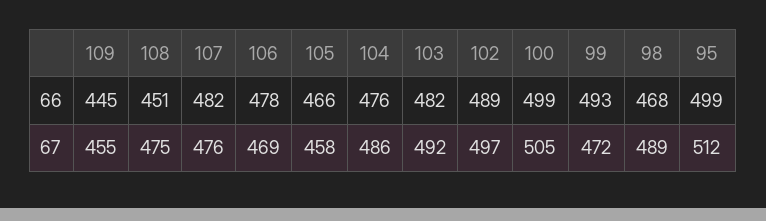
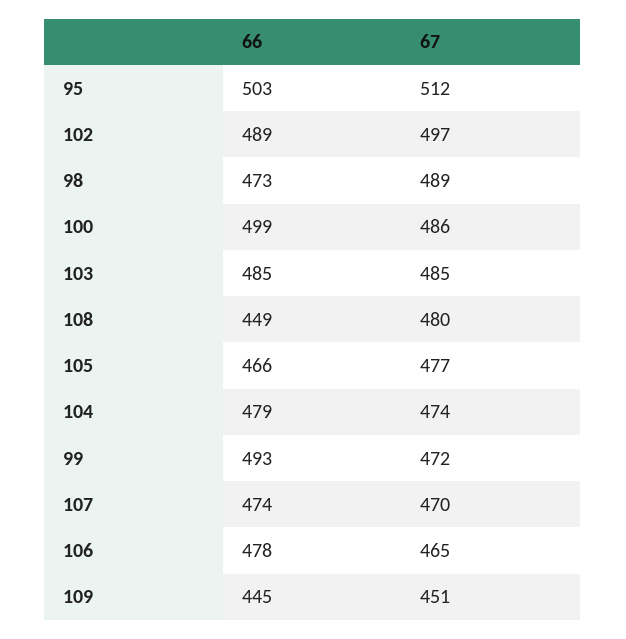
  {
    "109": {
      "66": 445,
-     "67": 455
+     "67": 451
    },
    "108": {
-     "66": 451,
+     "66": 449,
-     "67": 475
+     "67": 480
    },
    "107": {
-     "66": 482,
+     "66": 474,
-     "67": 476
+     "67": 470
    },
    "106": {
      "66": 478,
-     "67": 469
+     "67": 465
    },
    "105": {
      "66": 466,
-     "67": 458
+     "67": 477
    },
    "104": {
-     "66": 476,
+     "66": 479,
-     "67": 486
+     "67": 474
    },
    "103": {
-     "66": 482,
+     "66": 485,
-     "67": 492
+     "67": 485
    },
    "102": {
      "66": 489,
      "67": 497
    },
    "100": {
      "66": 499,
-     "67": 505
+     "67": 486
    },
    "99": {
      "66": 493,
      "67": 472
    },
    "98": {
-     "66": 468,
+     "66": 473,
      "67": 489
    },
    "95": {
-     "66": 499,
+     "66": 503,
      "67": 512
    }
  }

